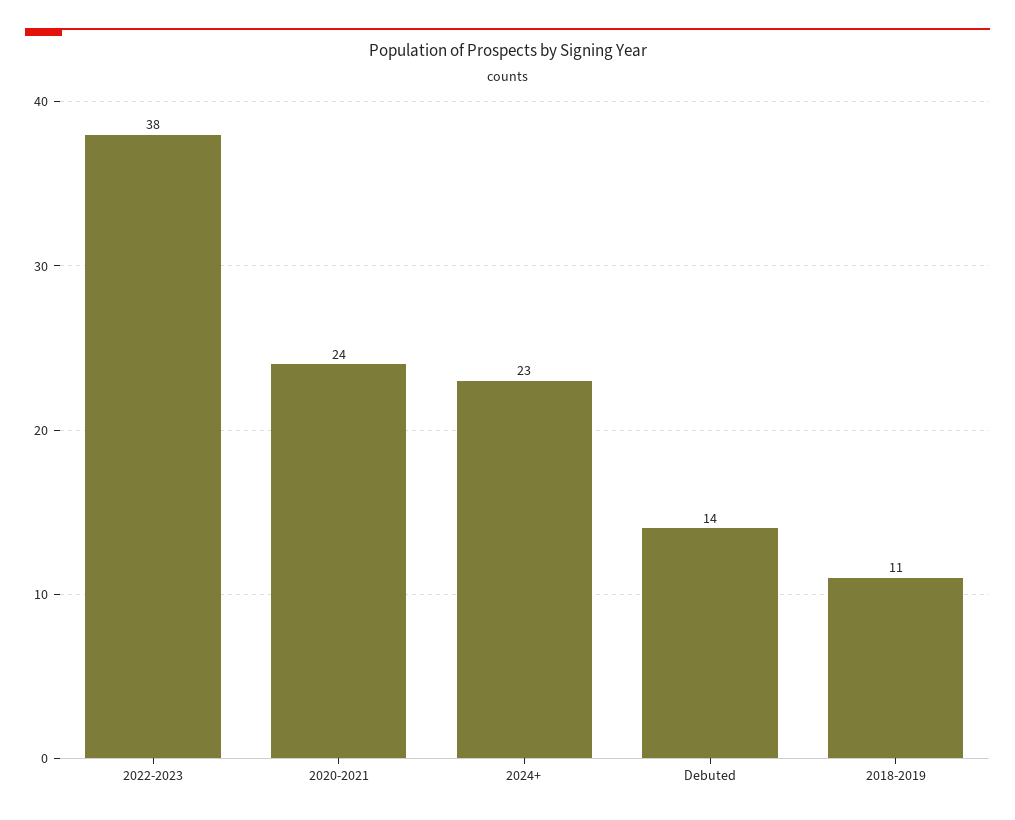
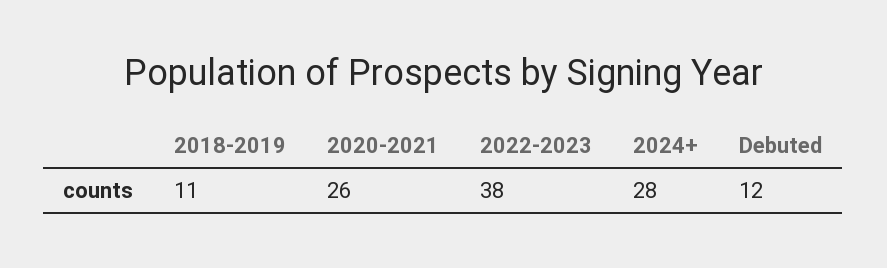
  {
    "2022-2023": 38,
-   "2020-2021": 24,
+   "2020-2021": 26,
-   "2024+": 23,
+   "2024+": 28,
-   "Debuted": 14,
+   "Debuted": 12,
    "2018-2019": 11
  }

